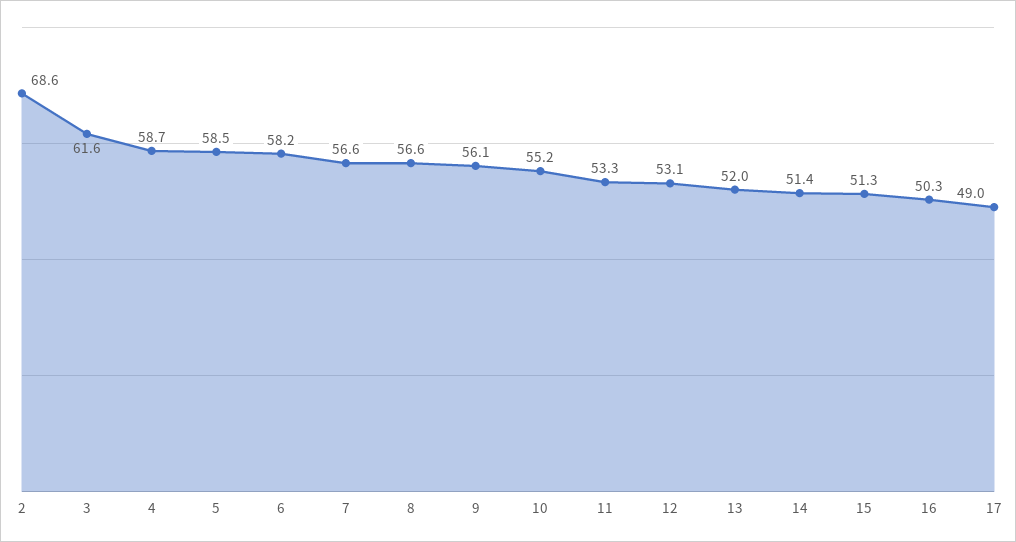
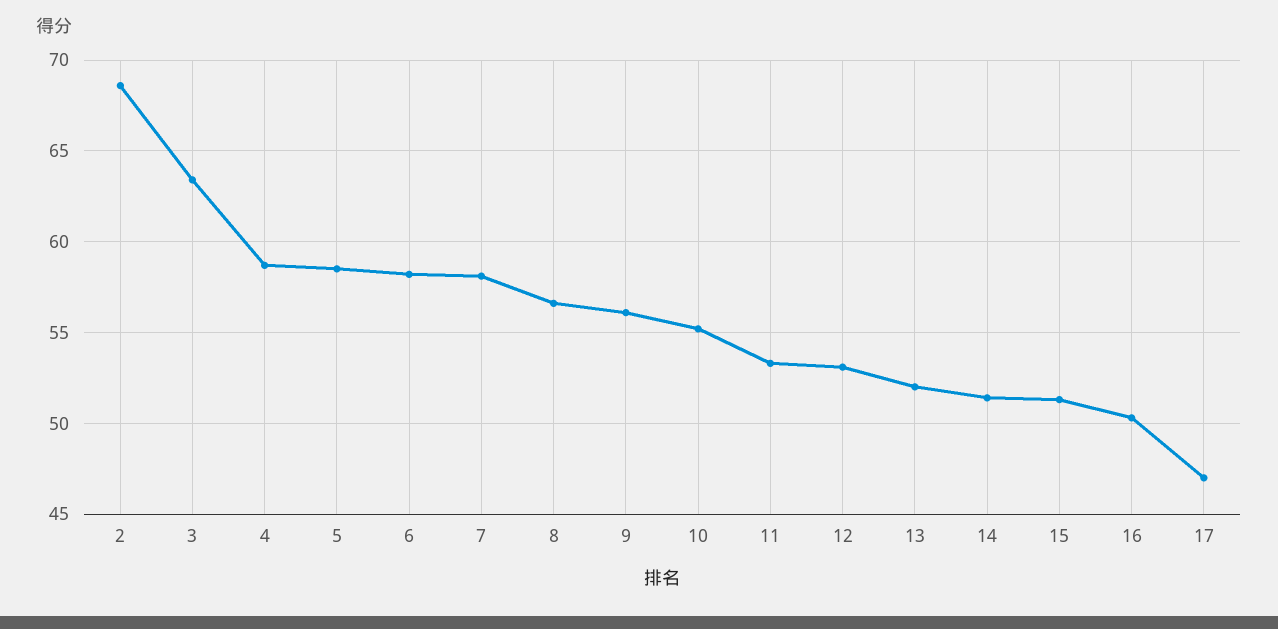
  {
    "2": 68.6,
-   "3": 61.6,
+   "3": 63.5,
    "4": 58.7,
    "5": 58.5,
    "6": 58.2,
-   "7": 56.6,
+   "7": 58,
    "8": 56.6,
    "9": 56.1,
    "10": 55.2,
    "11": 53.3,
    "12": 53.1,
    "13": 52,
    "14": 51.4,
    "15": 51.3,
    "16": 50.3,
-   "17": 49
+   "17": 47
  }

